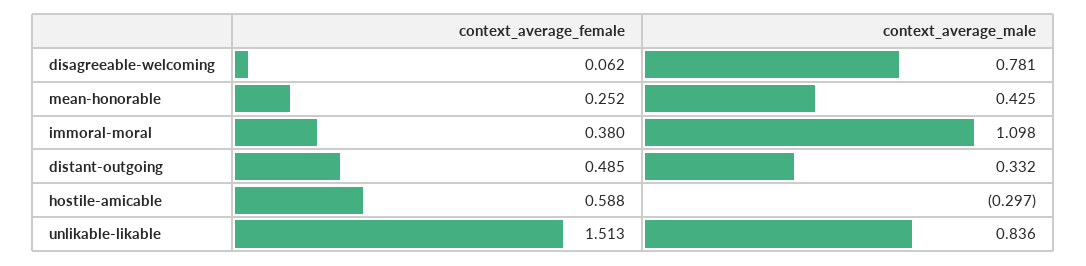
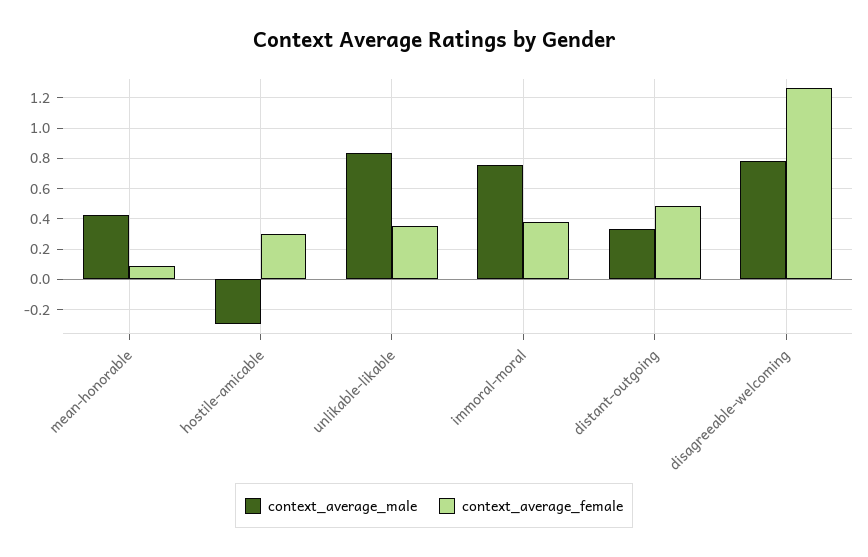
  {
    "context_average_female": {
-     "disagreeable-welcoming": 0.062,
+     "disagreeable-welcoming": 1.25,
-     "mean-honorable": 0.252,
+     "mean-honorable": 0.1,
      "immoral-moral": 0.38,
      "distant-outgoing": 0.485,
-     "hostile-amicable": 0.588,
+     "hostile-amicable": 0.3,
-     "unlikable-likable": 1.513
+     "unlikable-likable": 0.35
    },
    "context_average_male": {
      "disagreeable-welcoming": 0.781,
      "mean-honorable": 0.425,
-     "immoral-moral": 1.098,
+     "immoral-moral": 0.75,
      "distant-outgoing": 0.332,
      "hostile-amicable": -0.297,
      "unlikable-likable": 0.836
    }
  }

